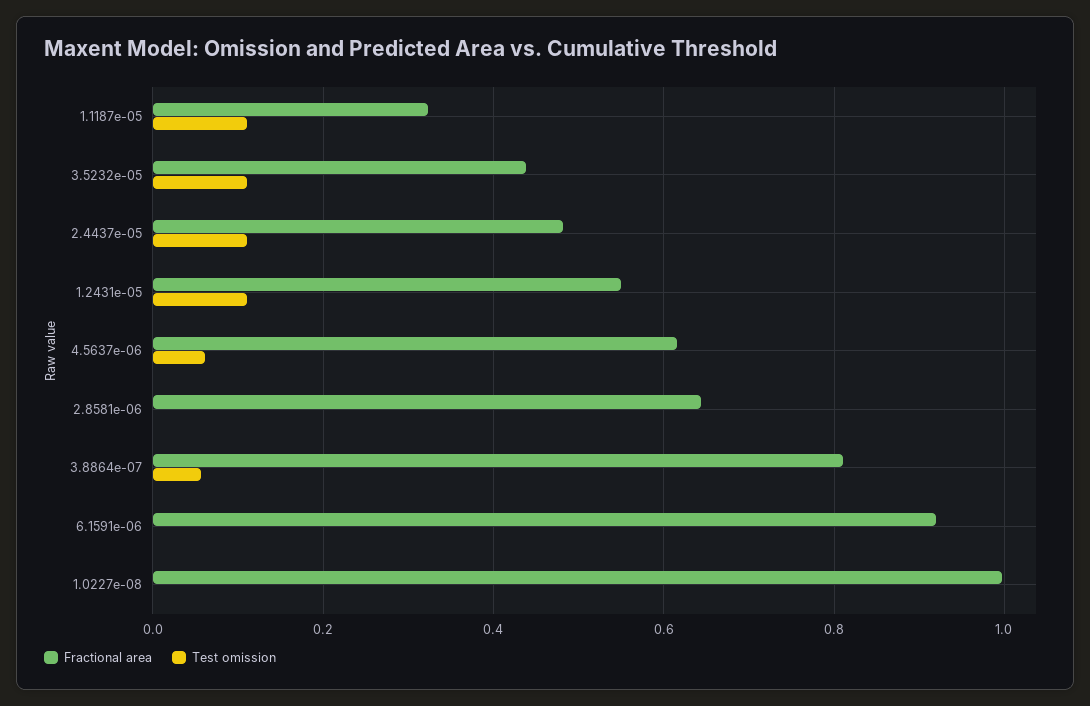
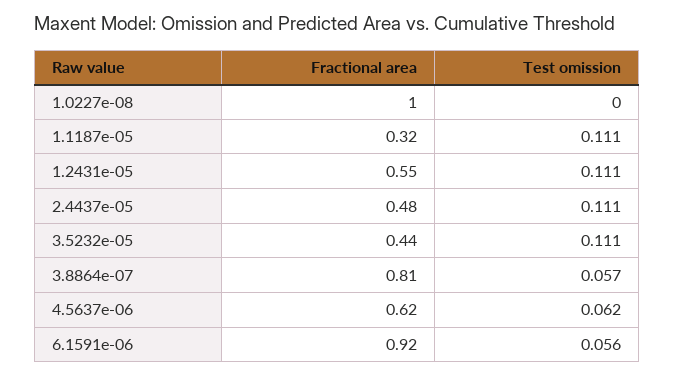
  {
    "Fractional area": {
      "1.1187e-05": 0.32,
      "3.5232e-05": 0.44,
      "2.4437e-05": 0.48,
      "1.2431e-05": 0.55,
      "4.5637e-06": 0.62,
-     "2.8581e-06": 0.64,
      "3.8864e-07": 0.81,
      "6.1591e-06": 0.92,
      "1.0227e-08": 1
    },
    "Test omission": {
      "1.1187e-05": 0.111,
      "3.5232e-05": 0.111,
      "2.4437e-05": 0.111,
      "1.2431e-05": 0.111,
      "4.5637e-06": 0.062,
-     "2.8581e-06": 0,
      "3.8864e-07": 0.057,
-     "6.1591e-06": 0,
+     "6.1591e-06": 0.056,
      "1.0227e-08": 0
    }
  }

